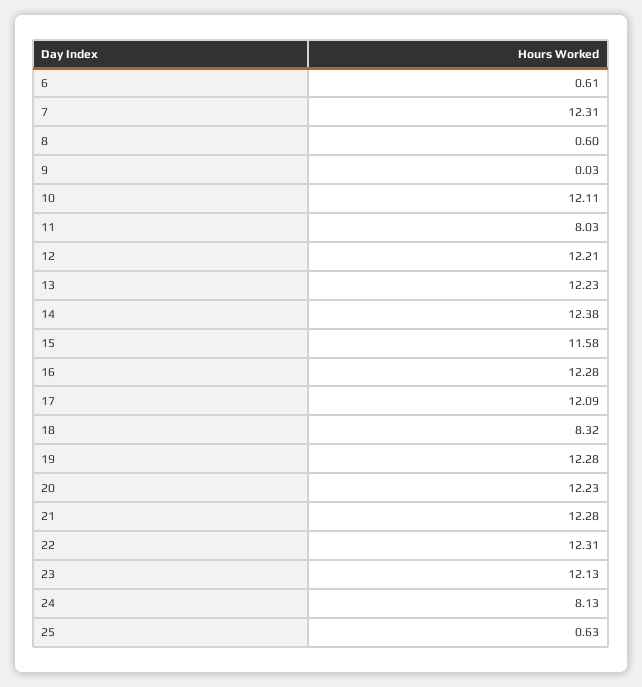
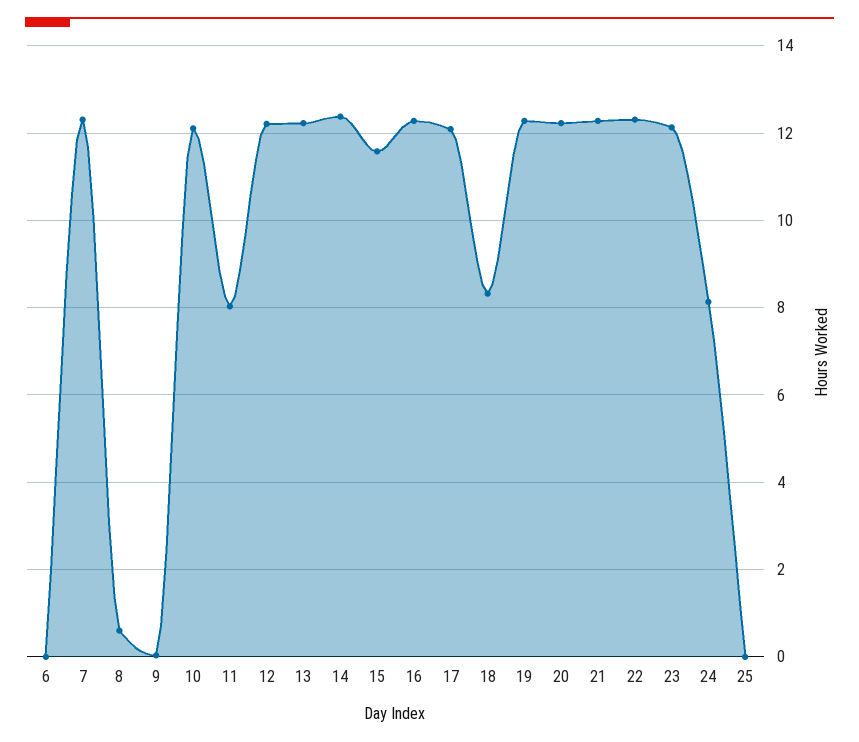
  {
-   "6": 0.61,
+   "6": 0,
    "7": 12.31,
    "8": 0.6,
    "9": 0.03,
    "10": 12.11,
    "11": 8.03,
    "12": 12.21,
    "13": 12.23,
    "14": 12.38,
    "15": 11.58,
    "16": 12.28,
    "17": 12.09,
    "18": 8.32,
    "19": 12.28,
    "20": 12.23,
    "21": 12.28,
    "22": 12.31,
    "23": 12.13,
    "24": 8.13,
-   "25": 0.63
+   "25": 0
  }

